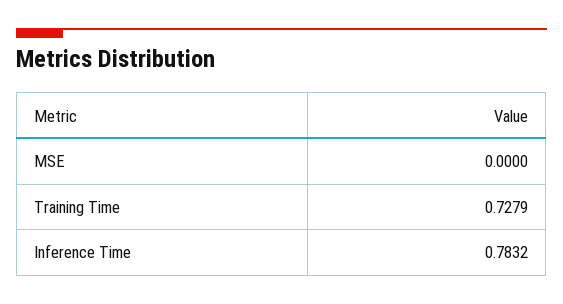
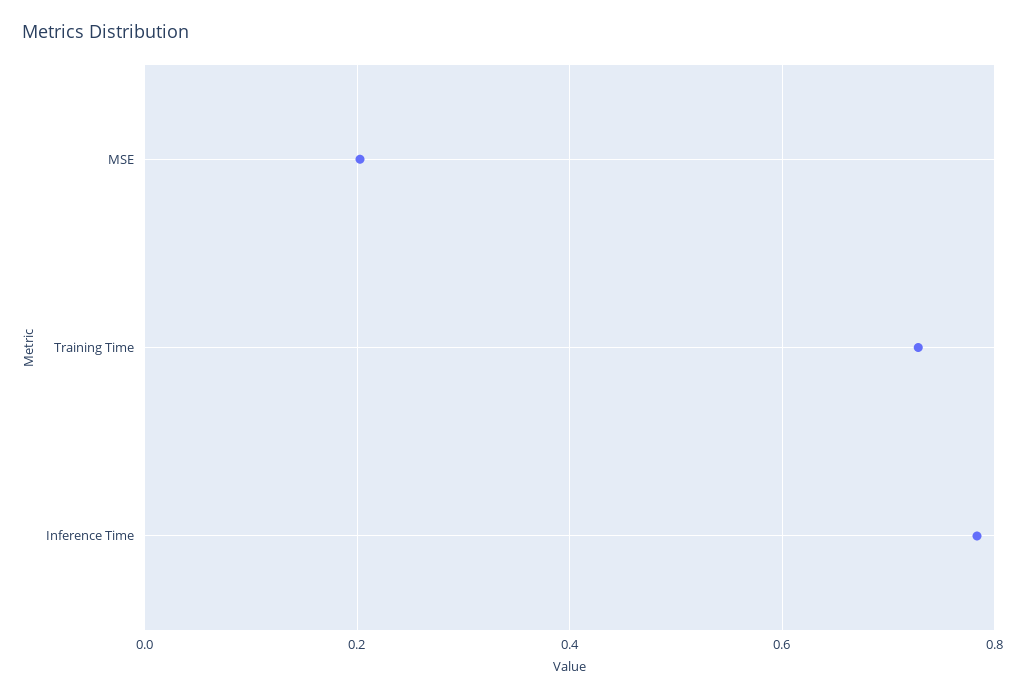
  {
-   "MSE": 0,
+   "MSE": 0.2,
    "Training Time": 0.7279,
    "Inference Time": 0.7832
  }

